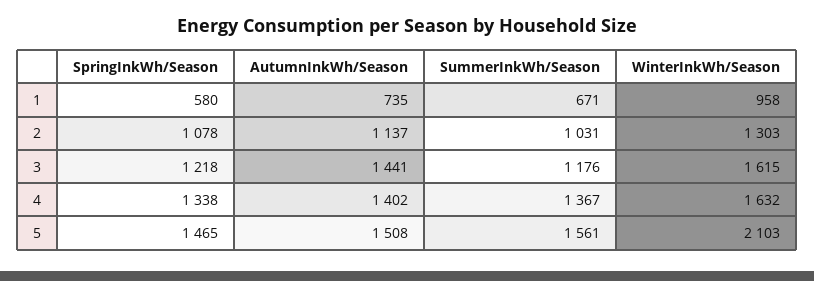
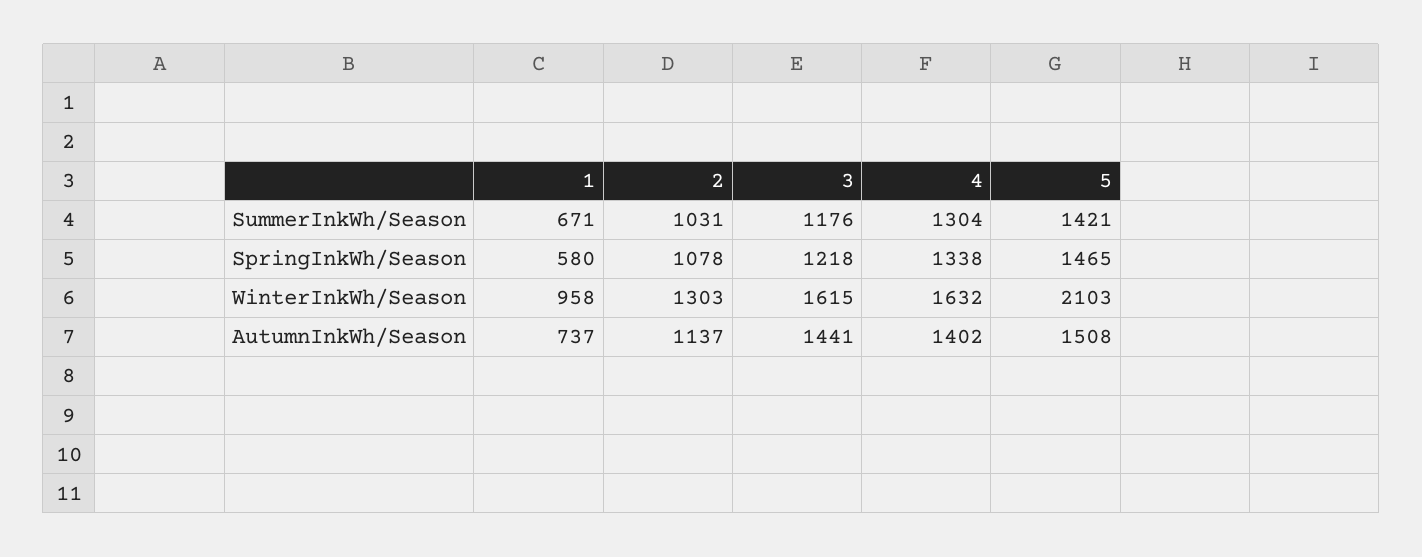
  {
    "SpringInkWh/Season": {
      "1": 580,
      "2": 1078,
      "3": 1218,
      "4": 1338,
      "5": 1465
    },
    "AutumnInkWh/Season": {
-     "1": 735,
+     "1": 737,
      "2": 1137,
      "3": 1441,
      "4": 1402,
      "5": 1508
    },
    "SummerInkWh/Season": {
      "1": 671,
      "2": 1031,
      "3": 1176,
-     "4": 1367,
+     "4": 1304,
-     "5": 1561
+     "5": 1421
    },
    "WinterInkWh/Season": {
      "1": 958,
      "2": 1303,
      "3": 1615,
      "4": 1632,
      "5": 2103
    }
  }

